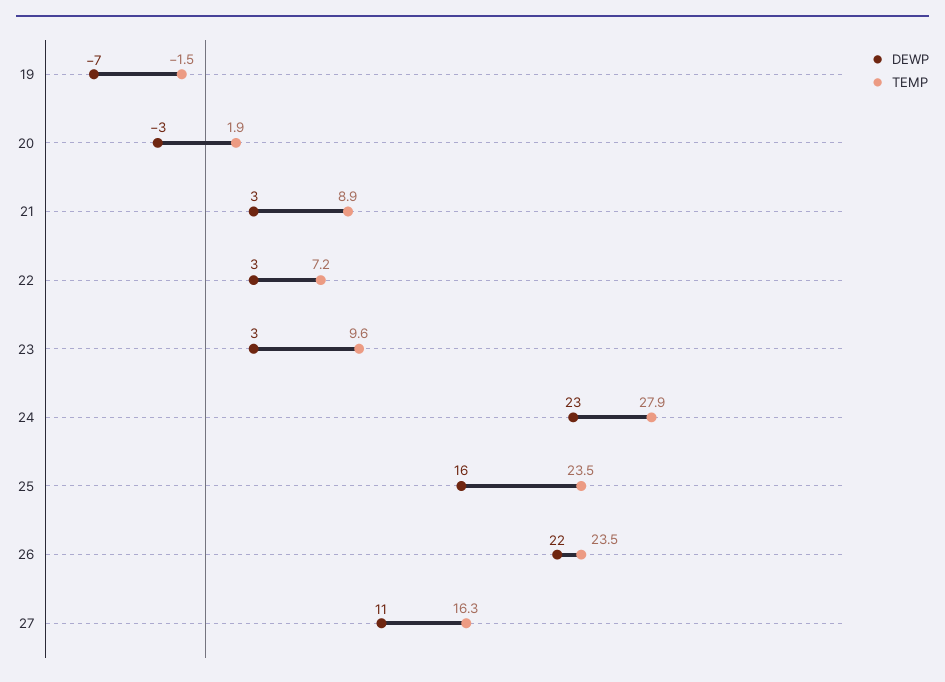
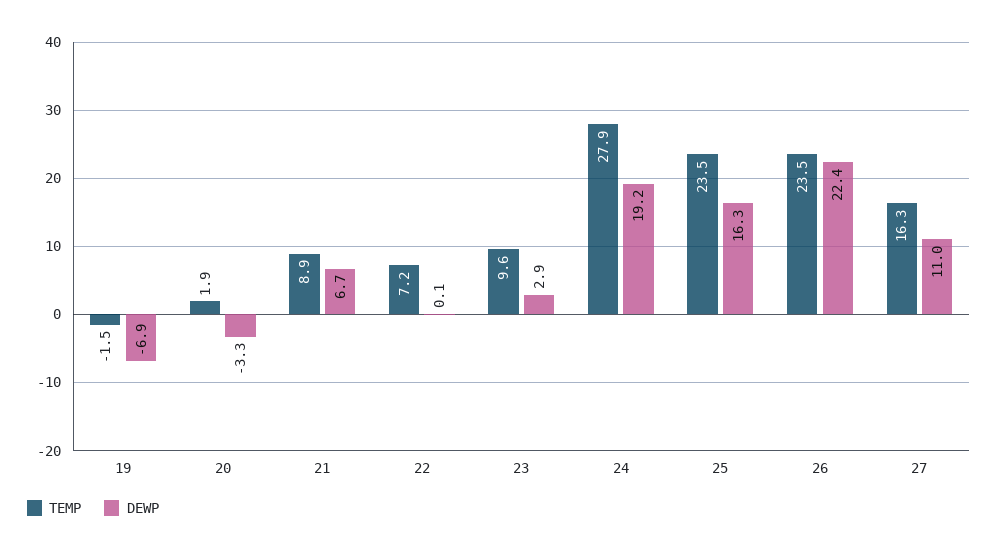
  {
    "DEWP": {
      "19": -6.9,
      "20": -3.3,
-     "21": 3,
+     "21": 6.7,
-     "22": 3,
+     "22": 0.1,
      "23": 2.9,
-     "24": 23,
+     "24": 19.2,
      "25": 16.3,
      "26": 22.4,
      "27": 11
    },
    "TEMP": {
      "19": -1.5,
      "20": 1.9,
      "21": 8.9,
      "22": 7.2,
      "23": 9.6,
      "24": 27.9,
      "25": 23.5,
      "26": 23.5,
      "27": 16.3
    }
  }

